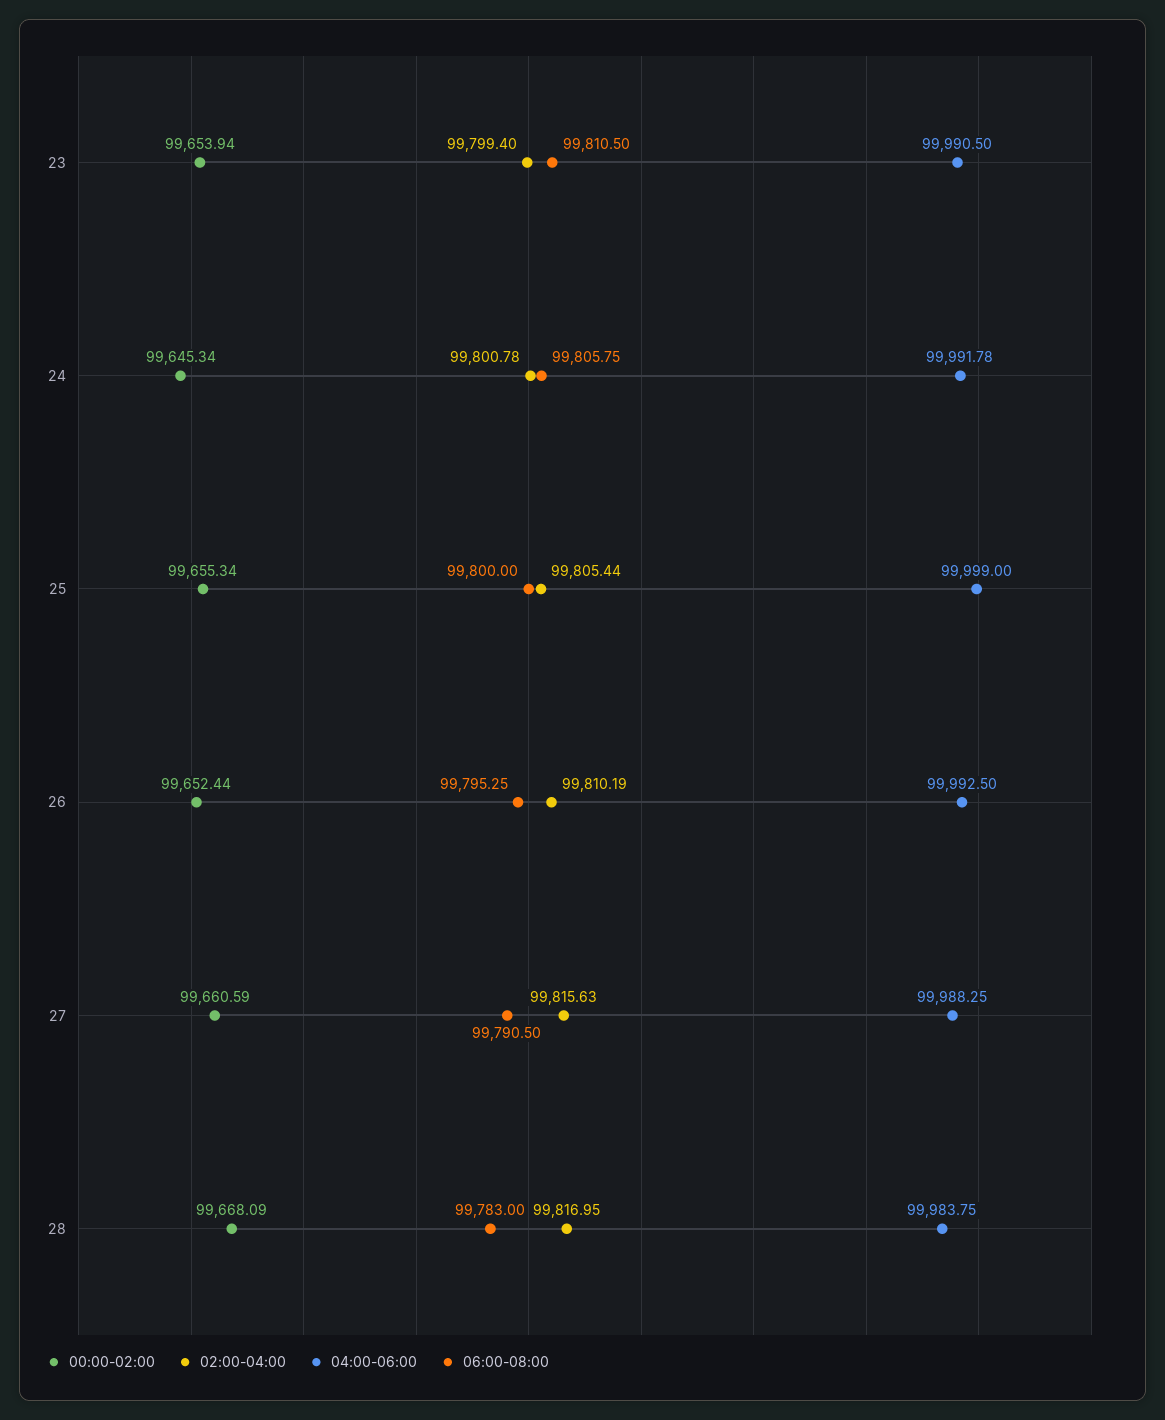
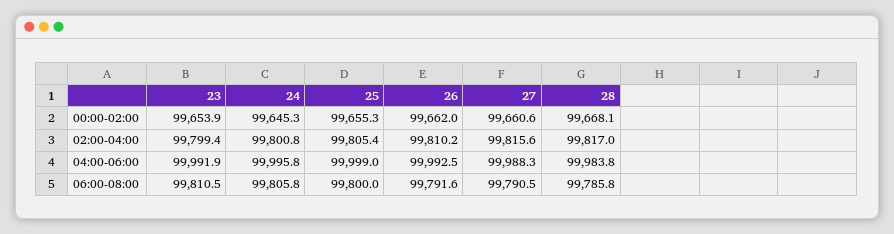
  {
    "00:00-02:00": {
      "23": 99653.94,
      "24": 99645.34,
      "25": 99655.34,
-     "26": 99652.44,
+     "26": 99662,
      "27": 99660.59,
      "28": 99668.09
    },
    "02:00-04:00": {
      "23": 99799.4,
      "24": 99800.78,
      "25": 99805.44,
      "26": 99810.19,
      "27": 99815.63,
      "28": 99816.95
    },
    "04:00-06:00": {
-     "23": 99990.5,
+     "23": 99991.9,
-     "24": 99991.78,
+     "24": 99995.8,
      "25": 99999,
      "26": 99992.5,
      "27": 99988.25,
      "28": 99983.75
    },
    "06:00-08:00": {
      "23": 99810.5,
      "24": 99805.75,
      "25": 99800,
-     "26": 99795.25,
+     "26": 99791.6,
      "27": 99790.5,
-     "28": 99783
+     "28": 99785.8
    }
  }

